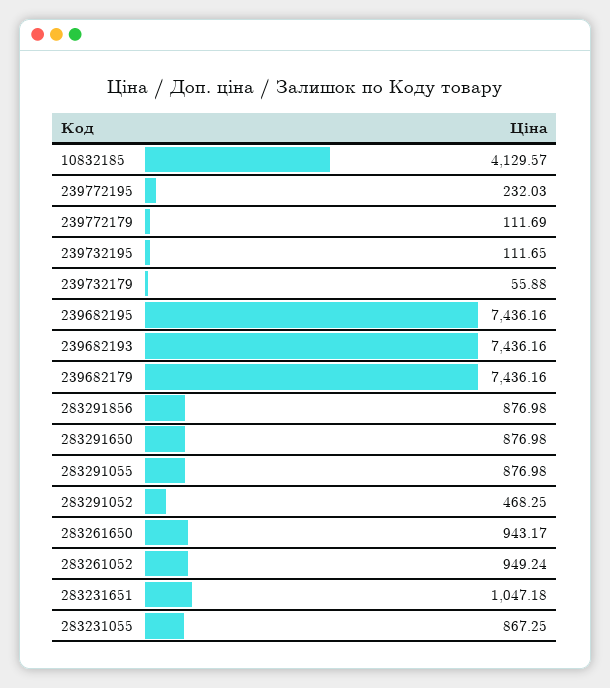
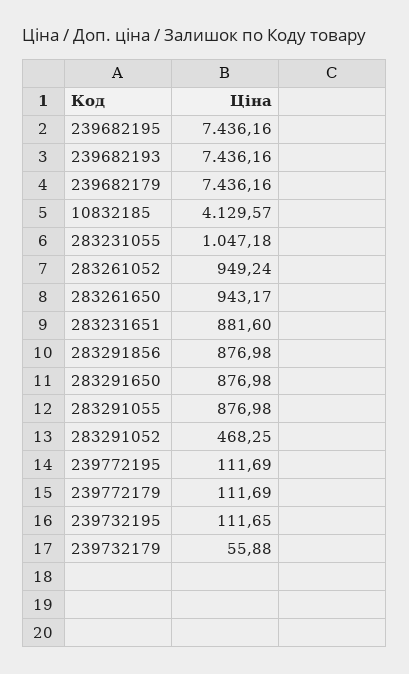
  {
    "10832185": 4129.57,
-   "239772195": 232.03,
+   "239772195": 111.69,
    "239772179": 111.69,
    "239732195": 111.65,
    "239732179": 55.88,
    "239682195": 7436.16,
    "239682193": 7436.16,
    "239682179": 7436.16,
    "283291856": 876.98,
    "283291650": 876.98,
    "283291055": 876.98,
    "283291052": 468.25,
    "283261650": 943.17,
    "283261052": 949.24,
-   "283231651": 1047.18,
+   "283231651": 881.6,
-   "283231055": 867.25
+   "283231055": 1047.18
  }

